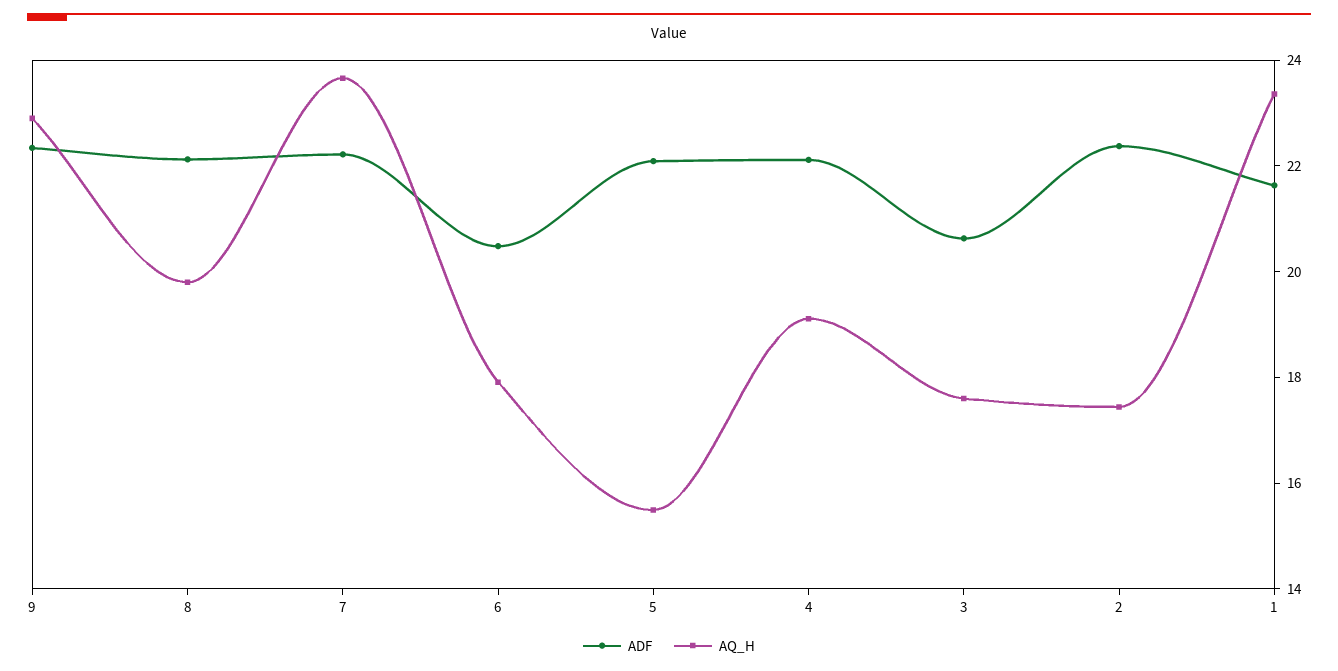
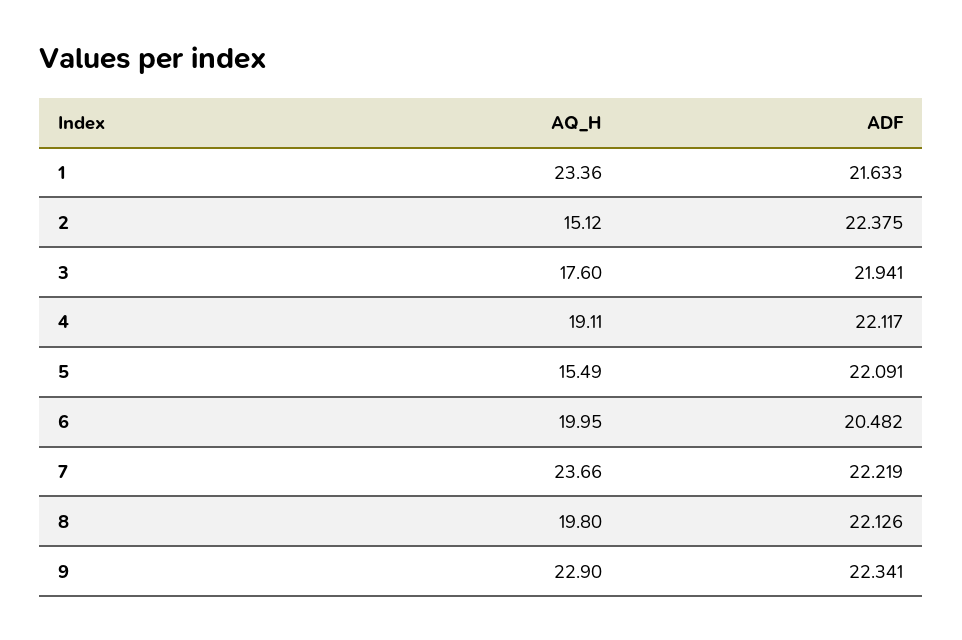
  {
    "ADF": {
      "9": 22.341,
      "8": 22.126,
      "7": 22.219,
      "6": 20.482,
      "5": 22.091,
      "4": 22.117,
-     "3": 20.5,
+     "3": 21.941,
      "2": 22.375,
      "1": 21.633
    },
    "AQ_H": {
      "9": 22.9,
      "8": 19.8,
      "7": 23.66,
-     "6": 18,
+     "6": 19.95,
      "5": 15.49,
      "4": 19.11,
      "3": 17.6,
-     "2": 17.5,
+     "2": 15.12,
      "1": 23.36
    }
  }

